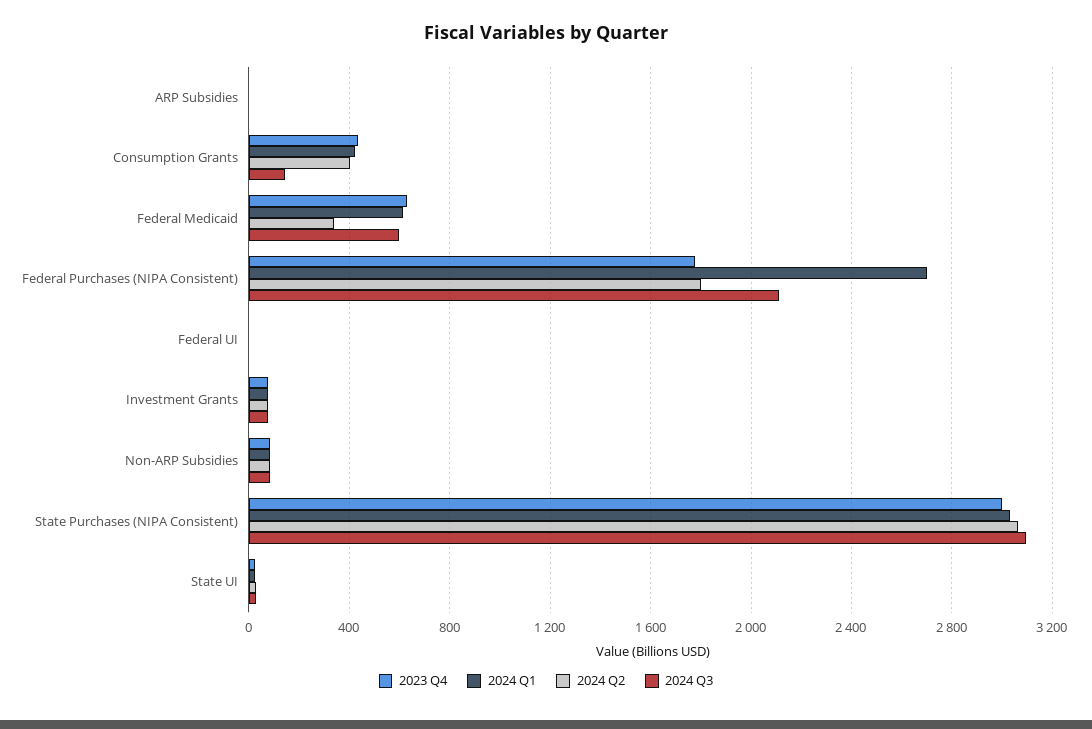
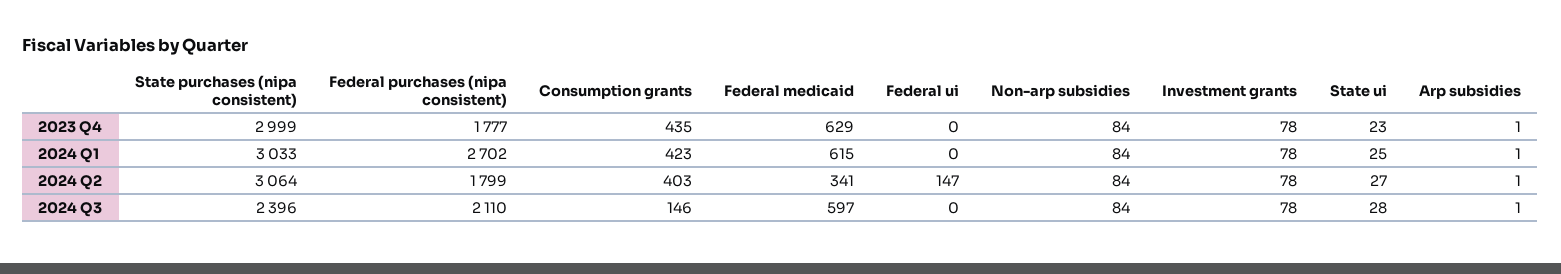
  {
    "2023 Q4": {
      "ARP Subsidies": 1,
      "Consumption Grants": 435,
      "Federal Medicaid": 629,
      "Federal Purchases (NIPA Consistent)": 1777,
      "Federal UI": 0,
      "Investment Grants": 78,
      "Non-ARP Subsidies": 84,
      "State Purchases (NIPA Consistent)": 2999,
      "State UI": 23
    },
    "2024 Q1": {
      "ARP Subsidies": 1,
      "Consumption Grants": 423,
      "Federal Medicaid": 615,
      "Federal Purchases (NIPA Consistent)": 2702,
      "Federal UI": 0,
      "Investment Grants": 78,
      "Non-ARP Subsidies": 84,
      "State Purchases (NIPA Consistent)": 3033,
      "State UI": 25
    },
    "2024 Q2": {
      "ARP Subsidies": 1,
      "Consumption Grants": 403,
      "Federal Medicaid": 341,
      "Federal Purchases (NIPA Consistent)": 1799,
-     "Federal UI": 0,
+     "Federal UI": 147,
      "Investment Grants": 78,
      "Non-ARP Subsidies": 84,
      "State Purchases (NIPA Consistent)": 3064,
      "State UI": 27
    },
    "2024 Q3": {
      "ARP Subsidies": 1,
      "Consumption Grants": 146,
      "Federal Medicaid": 597,
      "Federal Purchases (NIPA Consistent)": 2110,
      "Federal UI": 0,
      "Investment Grants": 78,
      "Non-ARP Subsidies": 84,
-     "State Purchases (NIPA Consistent)": 3100,
+     "State Purchases (NIPA Consistent)": 2396,
      "State UI": 28
    }
  }

